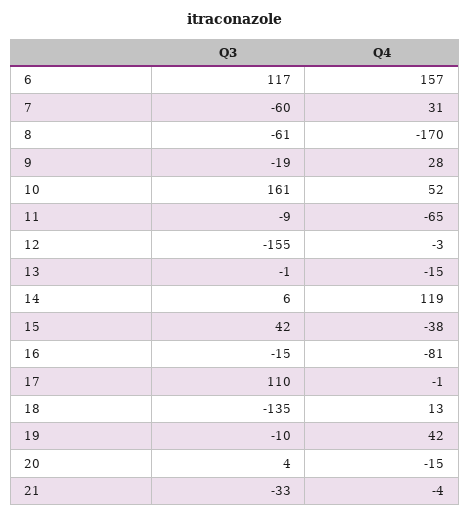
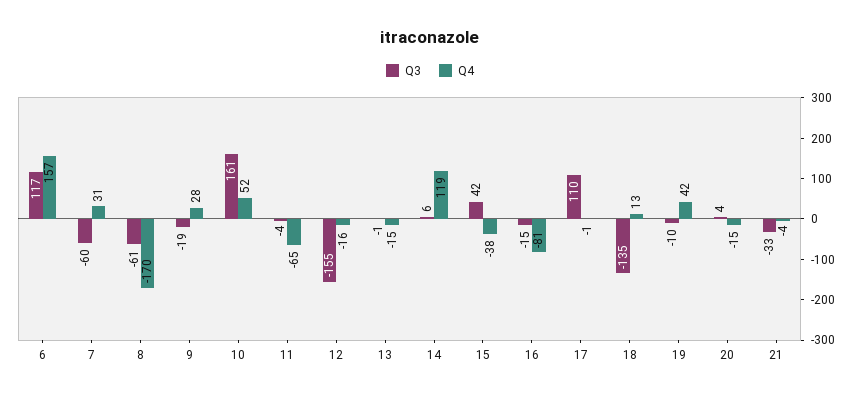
  {
    "Q3": {
      "6": 117,
      "7": -60,
      "8": -61,
      "9": -19,
      "10": 161,
-     "11": -9,
+     "11": -4,
      "12": -155,
      "13": -1,
      "14": 6,
      "15": 42,
      "16": -15,
      "17": 110,
      "18": -135,
      "19": -10,
      "20": 4,
      "21": -33
    },
    "Q4": {
      "6": 157,
      "7": 31,
      "8": -170,
      "9": 28,
      "10": 52,
      "11": -65,
-     "12": -3,
+     "12": -16,
      "13": -15,
      "14": 119,
      "15": -38,
      "16": -81,
      "17": -1,
      "18": 13,
      "19": 42,
      "20": -15,
      "21": -4
    }
  }

